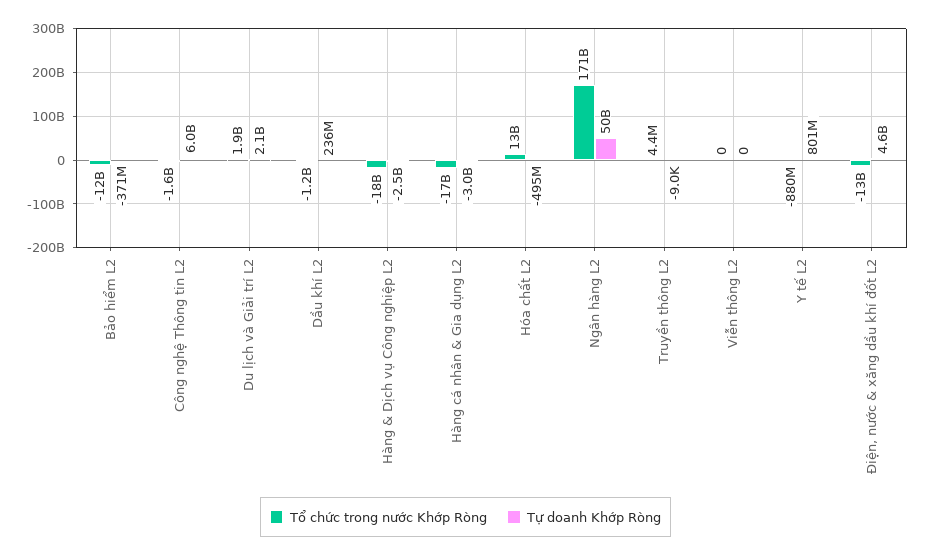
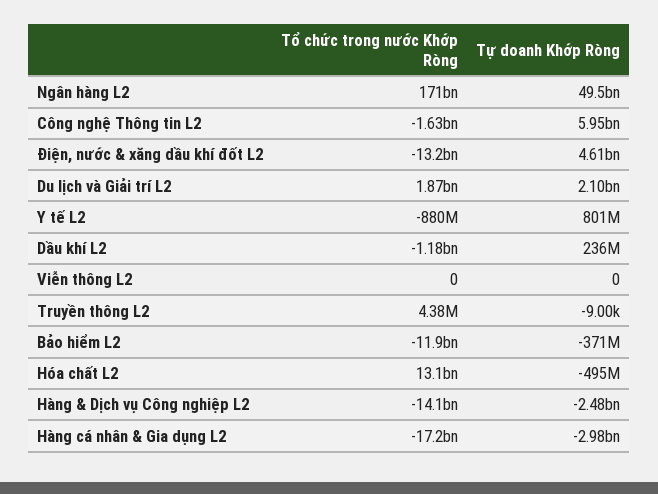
  {
    "Tổ chức trong nước Khớp Ròng": {
      "Bảo hiểm L2": -11900000000,
      "Công nghệ Thông tin L2": -1630000000,
      "Du lịch và Giải trí L2": 1870000000,
      "Dầu khí L2": -1180000000,
-     "Hàng & Dịch vụ Công nghiệp L2": -18000000000,
+     "Hàng & Dịch vụ Công nghiệp L2": -14100000000,
      "Hàng cá nhân & Gia dụng L2": -17200000000,
      "Hóa chất L2": 13100000000,
      "Ngân hàng L2": 171000000000,
      "Truyền thông L2": 4380000,
      "Viễn thông L2": 0,
      "Y tế L2": -880000000,
      "Điện, nước & xăng dầu khí đốt L2": -13200000000
    },
    "Tự doanh Khớp Ròng": {
      "Bảo hiểm L2": -371000000,
      "Công nghệ Thông tin L2": 5950000000,
      "Du lịch và Giải trí L2": 2100000000,
      "Dầu khí L2": 236000000,
      "Hàng & Dịch vụ Công nghiệp L2": -2480000000,
      "Hàng cá nhân & Gia dụng L2": -2980000000,
      "Hóa chất L2": -495000000,
      "Ngân hàng L2": 49500000000,
      "Truyền thông L2": -9000,
      "Viễn thông L2": 0,
      "Y tế L2": 801000000,
      "Điện, nước & xăng dầu khí đốt L2": 4610000000
    }
  }

